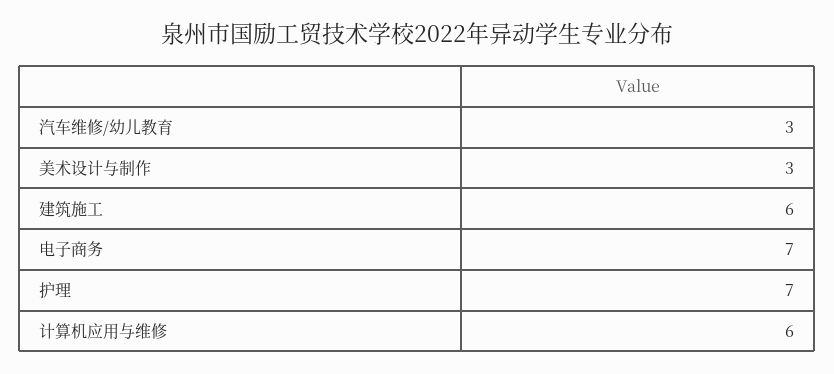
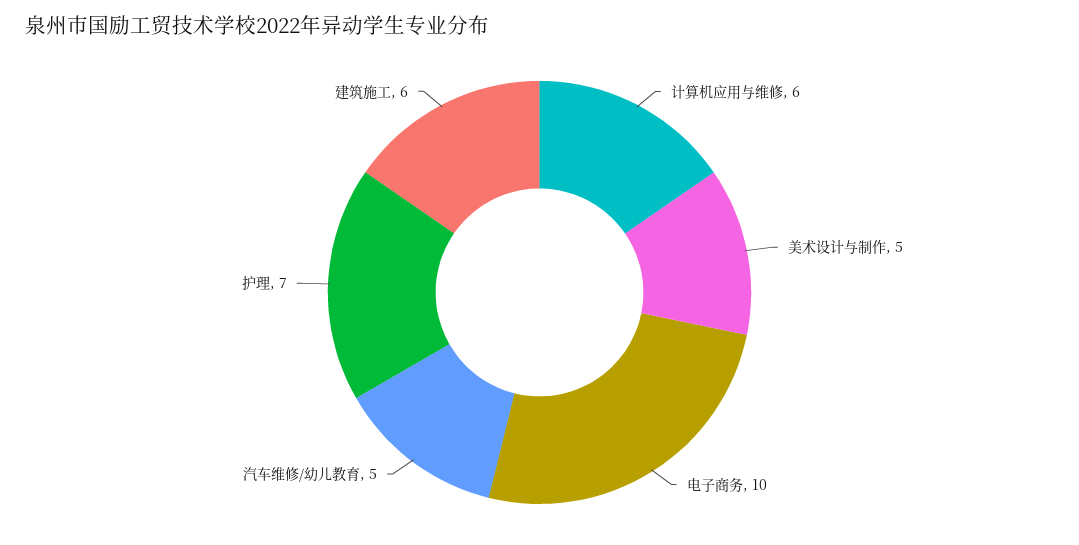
  {
-   "汽车维修/幼儿教育": 3,
+   "汽车维修/幼儿教育": 5,
-   "美术设计与制作": 3,
+   "美术设计与制作": 5,
    "建筑施工": 6,
-   "电子商务": 7,
+   "电子商务": 10,
    "护理": 7,
    "计算机应用与维修": 6
  }

